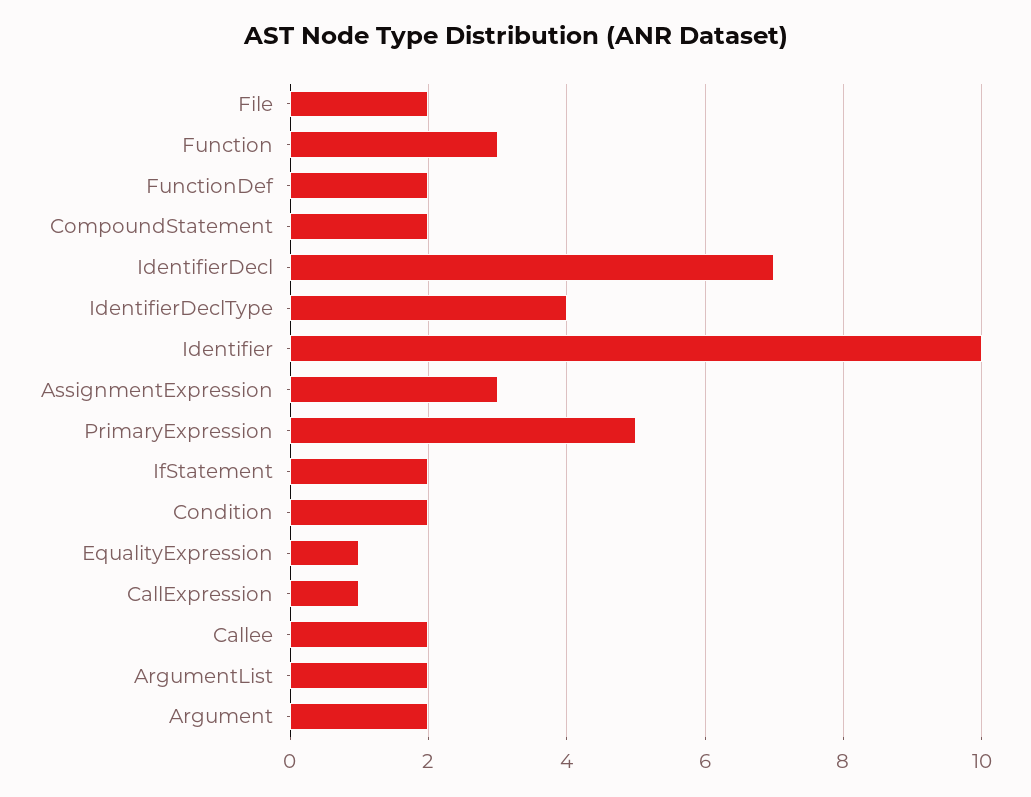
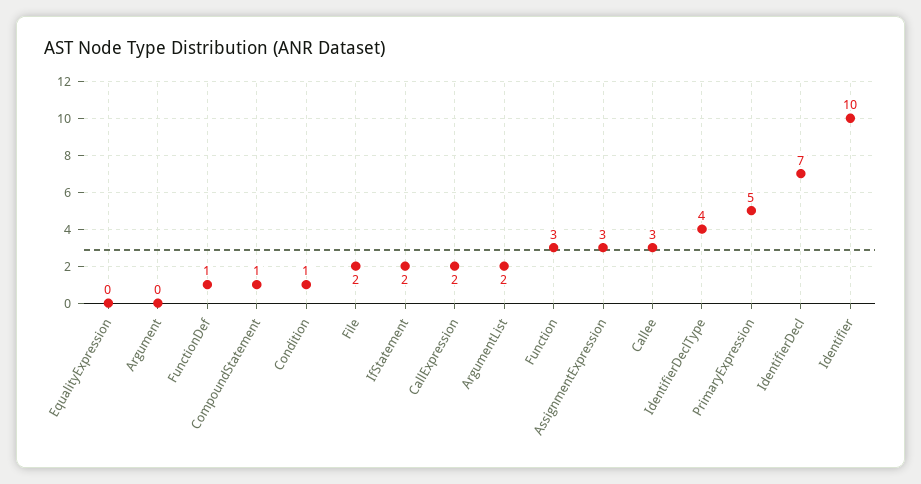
  {
    "File": 2,
    "Function": 3,
-   "FunctionDef": 2,
+   "FunctionDef": 1,
-   "CompoundStatement": 2,
+   "CompoundStatement": 1,
    "IdentifierDecl": 7,
    "IdentifierDeclType": 4,
    "Identifier": 10,
    "AssignmentExpression": 3,
    "PrimaryExpression": 5,
    "IfStatement": 2,
-   "Condition": 2,
+   "Condition": 1,
-   "EqualityExpression": 1,
+   "EqualityExpression": 0,
-   "CallExpression": 1,
+   "CallExpression": 2,
-   "Callee": 2,
+   "Callee": 3,
    "ArgumentList": 2,
-   "Argument": 2
+   "Argument": 0
  }

